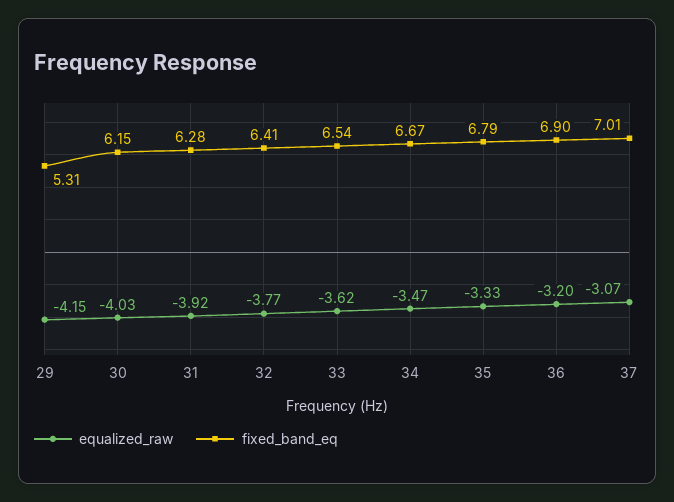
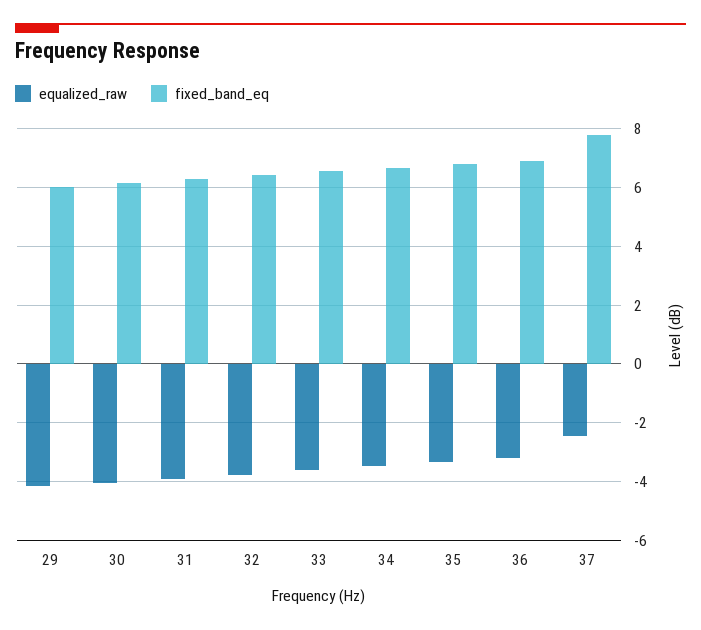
  {
    "equalized_raw": {
      "29": -4.15,
      "30": -4.03,
      "31": -3.92,
      "32": -3.77,
      "33": -3.62,
      "34": -3.47,
      "35": -3.33,
      "36": -3.2,
-     "37": -3.07
+     "37": -2.5
    },
    "fixed_band_eq": {
-     "29": 5.31,
+     "29": 6,
      "30": 6.15,
      "31": 6.28,
      "32": 6.41,
      "33": 6.54,
      "34": 6.67,
      "35": 6.79,
      "36": 6.9,
-     "37": 7.01
+     "37": 7.75
    }
  }

